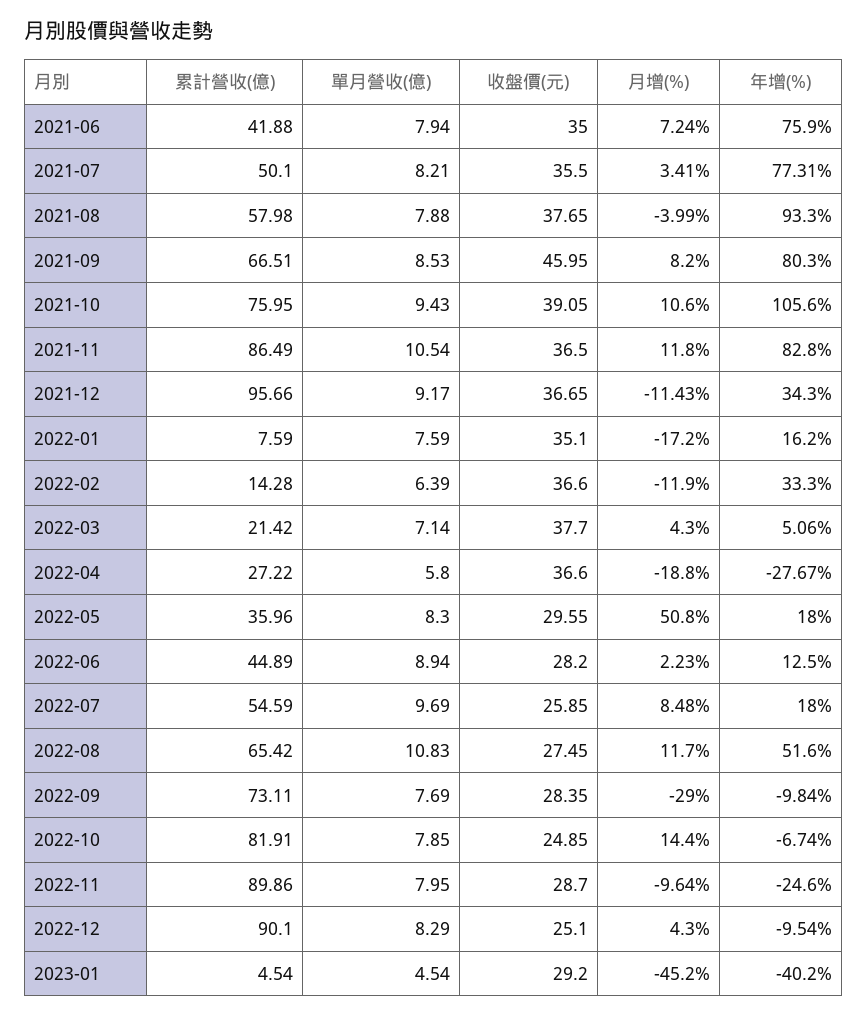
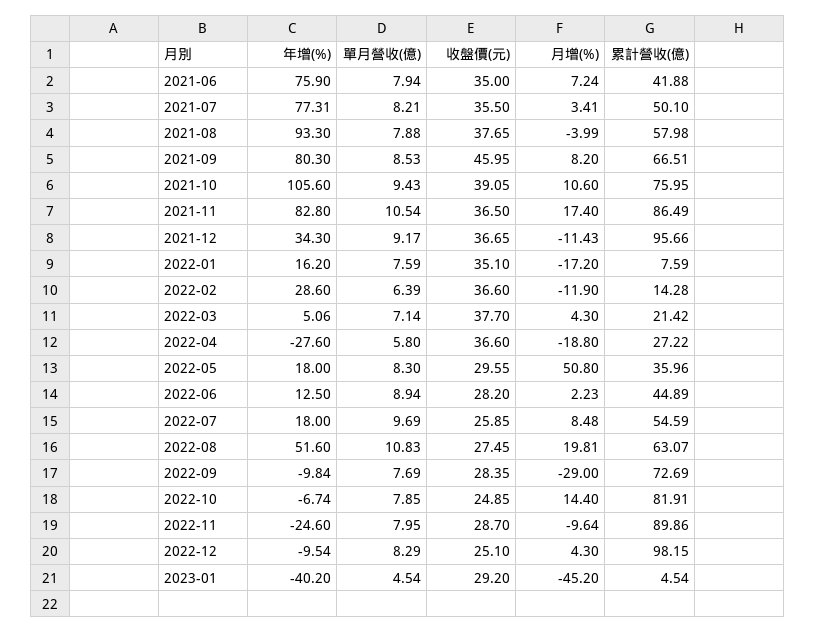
  {
    "累計營收(億)": {
      "2021-06": 41.88,
      "2021-07": 50.1,
      "2021-08": 57.98,
      "2021-09": 66.51,
      "2021-10": 75.95,
      "2021-11": 86.49,
      "2021-12": 95.66,
      "2022-01": 7.59,
      "2022-02": 14.28,
      "2022-03": 21.42,
      "2022-04": 27.22,
      "2022-05": 35.96,
      "2022-06": 44.89,
      "2022-07": 54.59,
-     "2022-08": 65.42,
+     "2022-08": 63.07,
-     "2022-09": 73.11,
+     "2022-09": 72.69,
      "2022-10": 81.91,
      "2022-11": 89.86,
-     "2022-12": 90.1,
+     "2022-12": 98.15,
      "2023-01": 4.54
    },
    "單月營收(億)": {
      "2021-06": 7.94,
      "2021-07": 8.21,
      "2021-08": 7.88,
      "2021-09": 8.53,
      "2021-10": 9.43,
      "2021-11": 10.54,
      "2021-12": 9.17,
      "2022-01": 7.59,
      "2022-02": 6.39,
      "2022-03": 7.14,
      "2022-04": 5.8,
      "2022-05": 8.3,
      "2022-06": 8.94,
      "2022-07": 9.69,
      "2022-08": 10.83,
      "2022-09": 7.69,
      "2022-10": 7.85,
      "2022-11": 7.95,
      "2022-12": 8.29,
      "2023-01": 4.54
    },
    "收盤價(元)": {
      "2021-06": 35,
      "2021-07": 35.5,
      "2021-08": 37.65,
      "2021-09": 45.95,
      "2021-10": 39.05,
      "2021-11": 36.5,
      "2021-12": 36.65,
      "2022-01": 35.1,
      "2022-02": 36.6,
      "2022-03": 37.7,
      "2022-04": 36.6,
      "2022-05": 29.55,
      "2022-06": 28.2,
      "2022-07": 25.85,
      "2022-08": 27.45,
      "2022-09": 28.35,
      "2022-10": 24.85,
      "2022-11": 28.7,
      "2022-12": 25.1,
      "2023-01": 29.2
    },
    "月增(%)": {
      "2021-06": 7.24,
      "2021-07": 3.41,
      "2021-08": -3.99,
      "2021-09": 8.2,
      "2021-10": 10.6,
-     "2021-11": 11.8,
+     "2021-11": 17.4,
      "2021-12": -11.43,
      "2022-01": -17.2,
      "2022-02": -11.9,
      "2022-03": 4.3,
      "2022-04": -18.8,
      "2022-05": 50.8,
      "2022-06": 2.23,
      "2022-07": 8.48,
-     "2022-08": 11.7,
+     "2022-08": 19.81,
      "2022-09": -29,
      "2022-10": 14.4,
      "2022-11": -9.64,
      "2022-12": 4.3,
      "2023-01": -45.2
    },
    "年增(%)": {
      "2021-06": 75.9,
      "2021-07": 77.31,
      "2021-08": 93.3,
      "2021-09": 80.3,
      "2021-10": 105.6,
      "2021-11": 82.8,
      "2021-12": 34.3,
      "2022-01": 16.2,
-     "2022-02": 33.3,
+     "2022-02": 28.6,
      "2022-03": 5.06,
-     "2022-04": -27.67,
+     "2022-04": -27.6,
      "2022-05": 18,
      "2022-06": 12.5,
      "2022-07": 18,
      "2022-08": 51.6,
      "2022-09": -9.84,
      "2022-10": -6.74,
      "2022-11": -24.6,
      "2022-12": -9.54,
      "2023-01": -40.2
    }
  }

